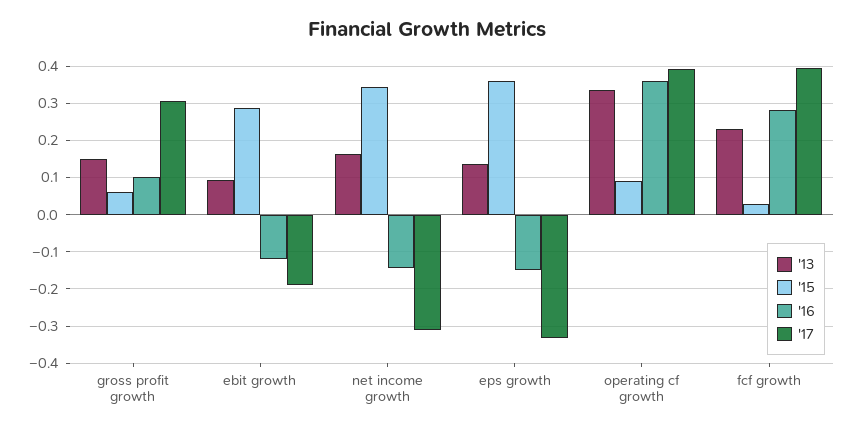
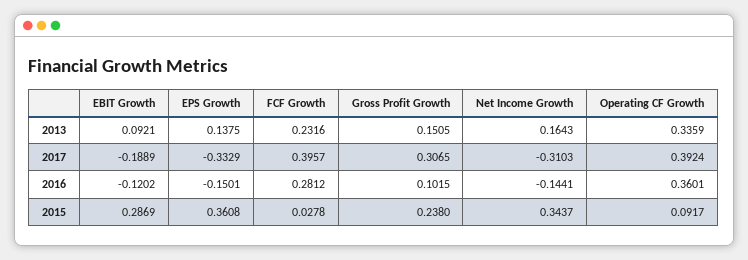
  {
    "'13": {
      "gross profit growth": 0.1505,
      "ebit growth": 0.0921,
      "net income growth": 0.1643,
      "eps growth": 0.1375,
      "operating cf growth": 0.3359,
      "fcf growth": 0.2316
    },
    "'15": {
-     "gross profit growth": 0.06,
+     "gross profit growth": 0.238,
      "ebit growth": 0.2869,
      "net income growth": 0.3437,
      "eps growth": 0.3608,
      "operating cf growth": 0.0917,
      "fcf growth": 0.0278
    },
    "'16": {
      "gross profit growth": 0.1015,
      "ebit growth": -0.1202,
      "net income growth": -0.1441,
      "eps growth": -0.1501,
      "operating cf growth": 0.3601,
      "fcf growth": 0.2812
    },
    "'17": {
      "gross profit growth": 0.3065,
      "ebit growth": -0.1889,
      "net income growth": -0.3103,
      "eps growth": -0.3329,
      "operating cf growth": 0.3924,
      "fcf growth": 0.3957
    }
  }

